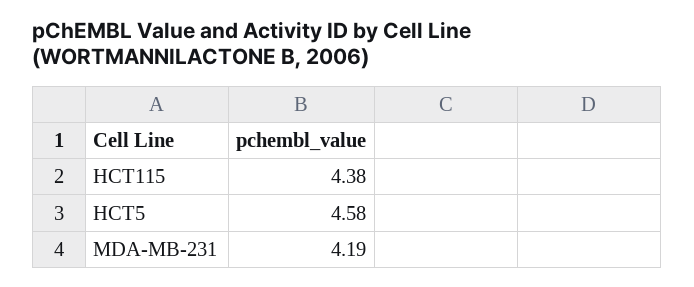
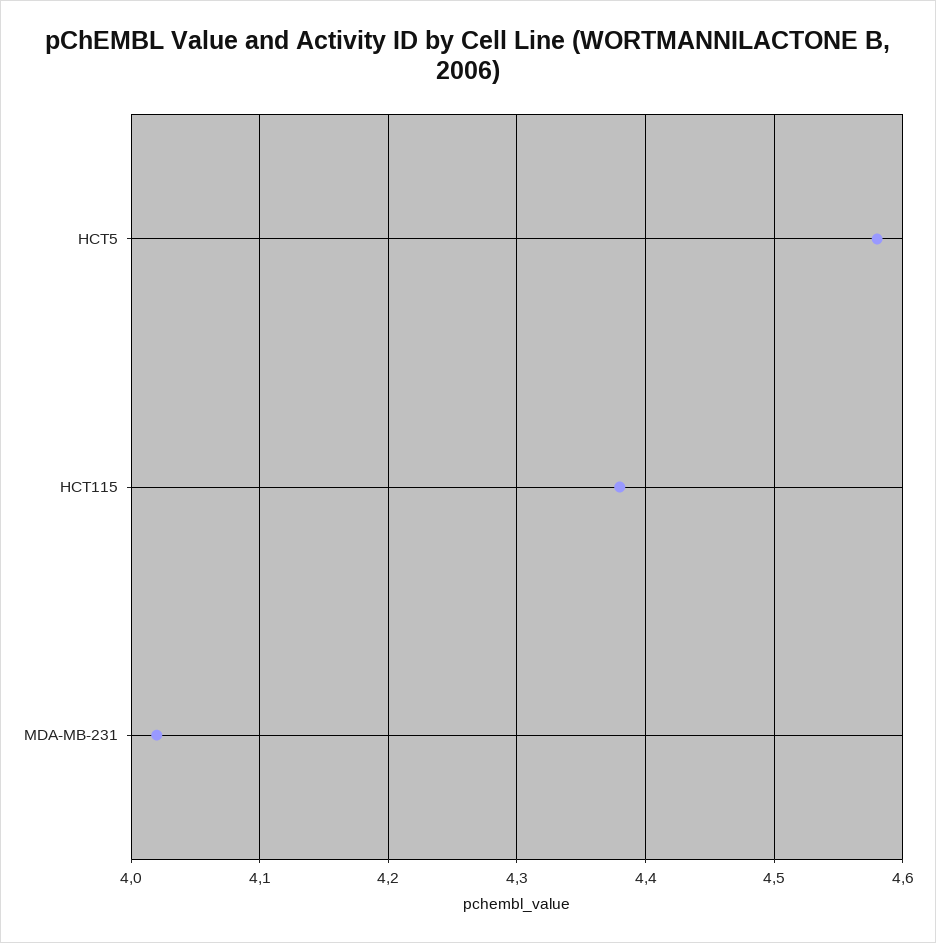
  {
    "HCT115": 4.38,
    "HCT5": 4.58,
-   "MDA-MB-231": 4.19
+   "MDA-MB-231": 4.02
  }

